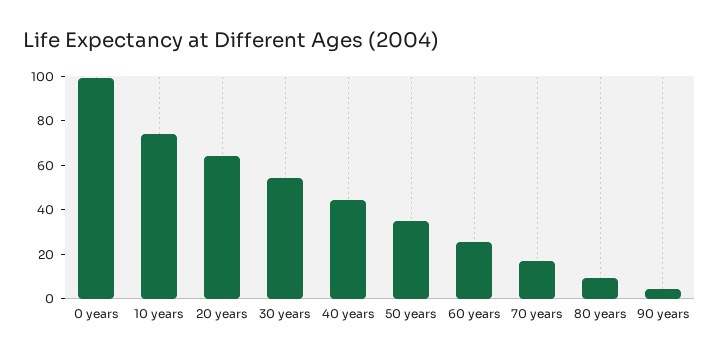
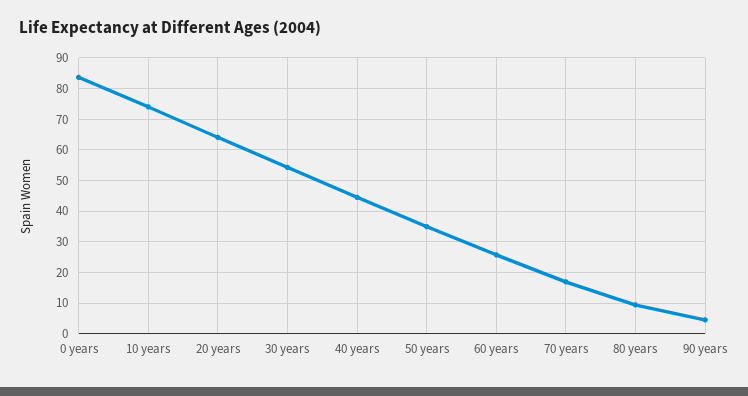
  {
-   "0 years": 100,
+   "0 years": 84,
    "10 years": 74,
    "20 years": 64,
    "30 years": 54,
    "40 years": 44,
    "50 years": 34,
    "60 years": 26,
    "70 years": 16,
    "80 years": 10,
    "90 years": 4
  }

